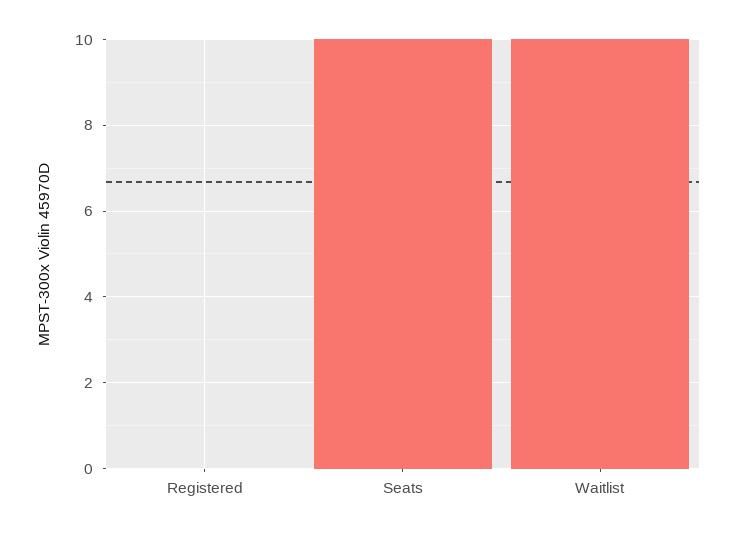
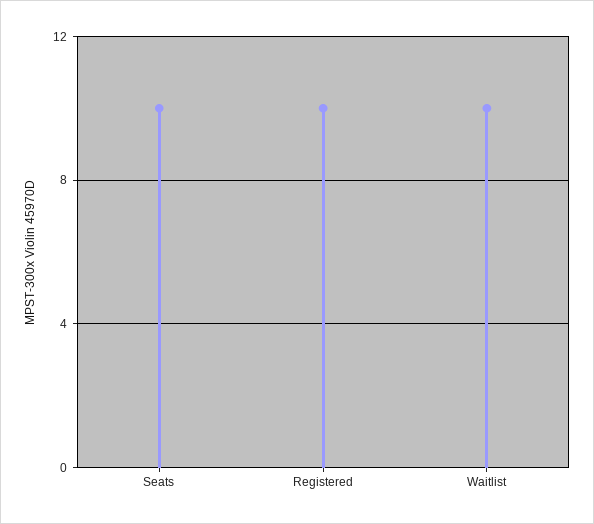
  {
-   "Registered": 0,
+   "Registered": 10,
    "Seats": 10,
    "Waitlist": 10
  }

